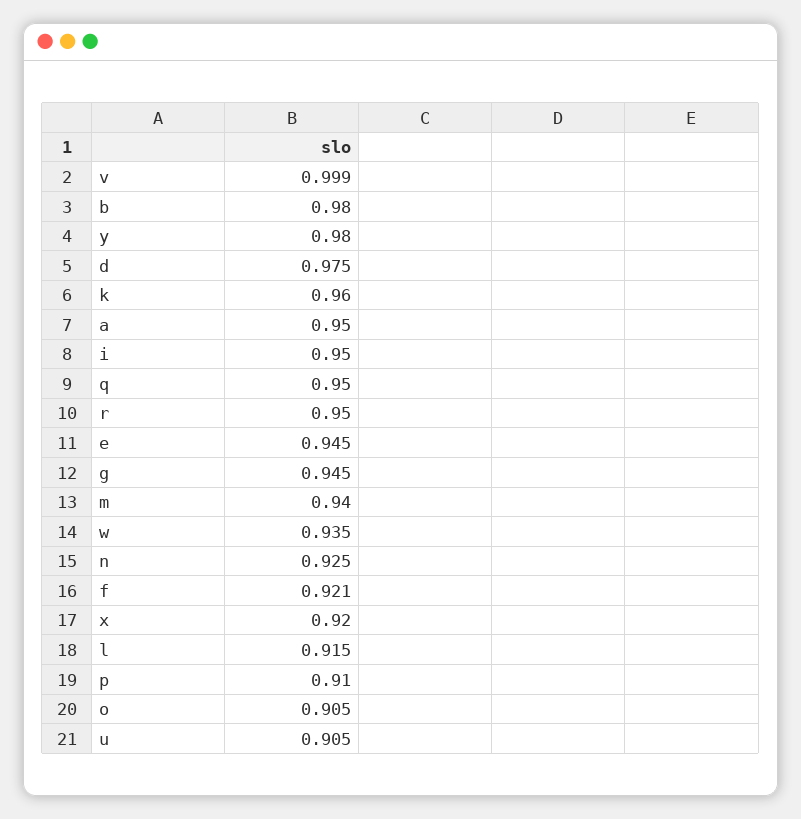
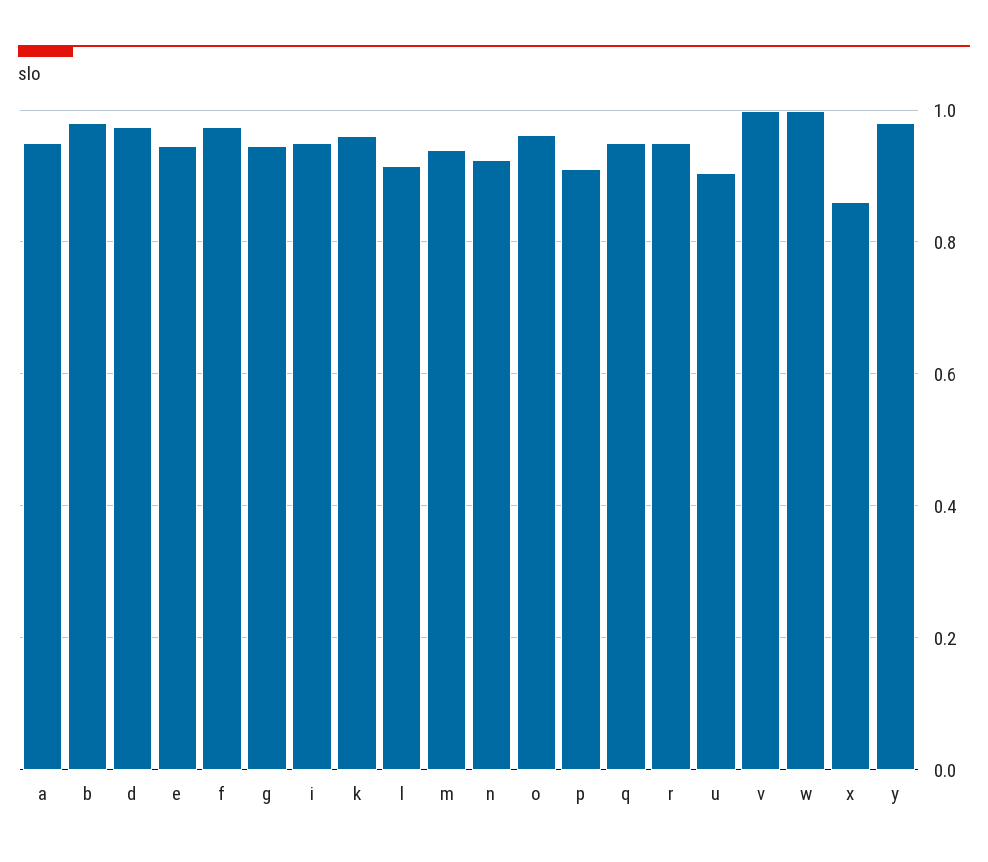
  {
    "v": 0.999,
    "b": 0.98,
    "y": 0.98,
    "d": 0.975,
    "k": 0.96,
    "a": 0.95,
    "i": 0.95,
    "q": 0.95,
    "r": 0.95,
    "e": 0.945,
    "g": 0.945,
    "m": 0.94,
-   "w": 0.935,
+   "w": 1,
    "n": 0.925,
-   "f": 0.921,
+   "f": 0.98,
-   "x": 0.92,
+   "x": 0.86,
    "l": 0.915,
    "p": 0.91,
-   "o": 0.905,
+   "o": 0.96,
    "u": 0.905
  }

